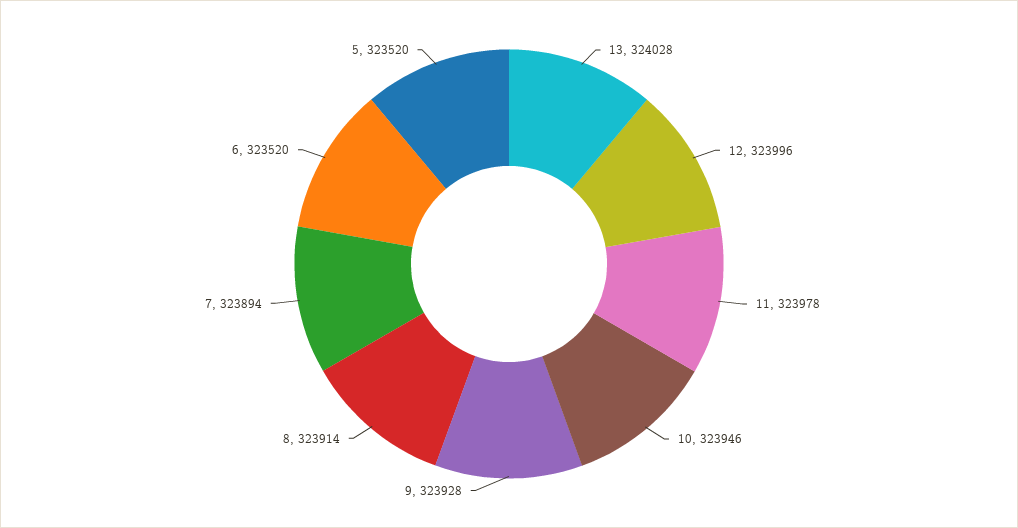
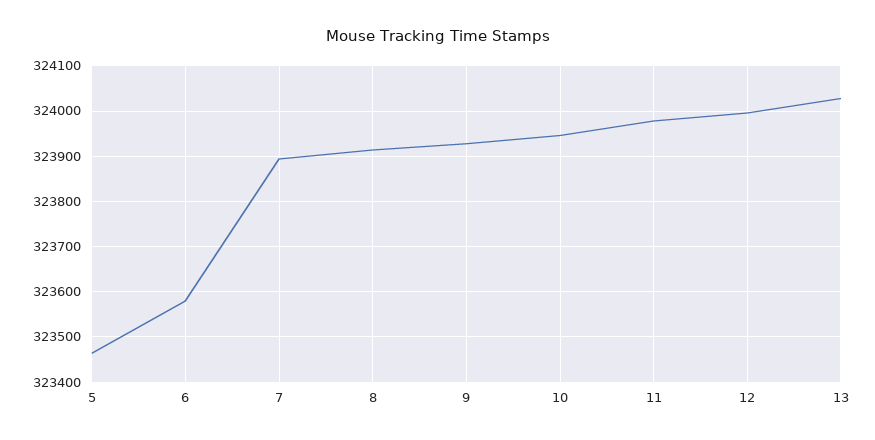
  {
    "13": 324028,
    "12": 323996,
    "11": 323978,
    "10": 323946,
    "9": 323928,
    "8": 323914,
    "7": 323894,
-   "6": 323520,
+   "6": 323580,
-   "5": 323520
+   "5": 323460
  }

